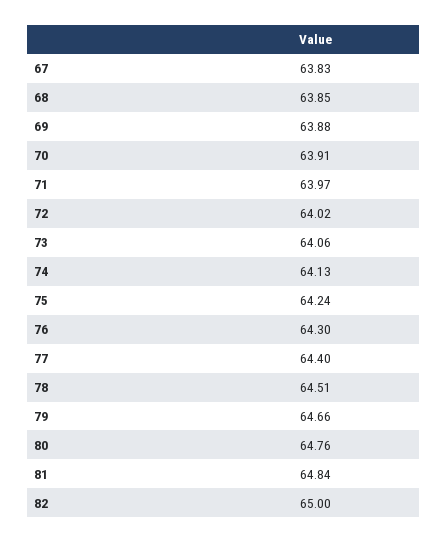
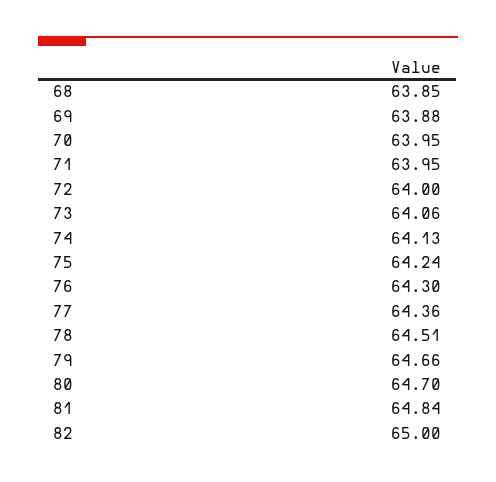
  {
-   "67": 63.83,
    "68": 63.85,
    "69": 63.88,
-   "70": 63.91,
+   "70": 63.95,
-   "71": 63.97,
+   "71": 63.95,
-   "72": 64.02,
+   "72": 64,
    "73": 64.06,
    "74": 64.13,
    "75": 64.24,
    "76": 64.3,
-   "77": 64.4,
+   "77": 64.36,
    "78": 64.51,
    "79": 64.66,
-   "80": 64.76,
+   "80": 64.7,
    "81": 64.84,
    "82": 65
  }

